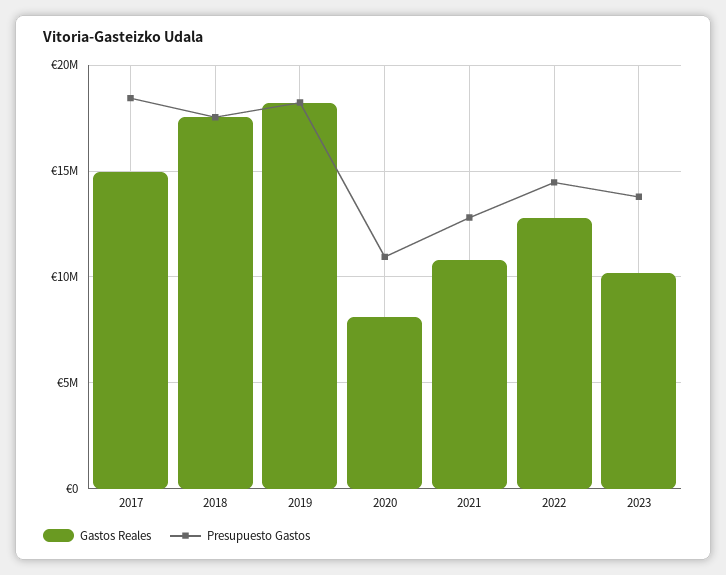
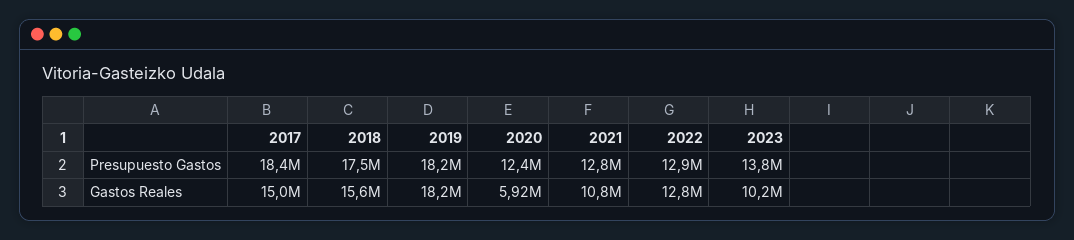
  {
    "Gastos Reales": {
      "2017": 15000000,
-     "2018": 17500000,
+     "2018": 15600000,
      "2019": 18200000,
-     "2020": 8000000,
+     "2020": 5920000,
      "2021": 10800000,
      "2022": 12800000,
      "2023": 10200000
    },
    "Presupuesto Gastos": {
      "2017": 18400000,
      "2018": 17500000,
      "2019": 18200000,
-     "2020": 11000000,
+     "2020": 12400000,
      "2021": 12800000,
-     "2022": 14500000,
+     "2022": 12900000,
      "2023": 13800000
    }
  }

